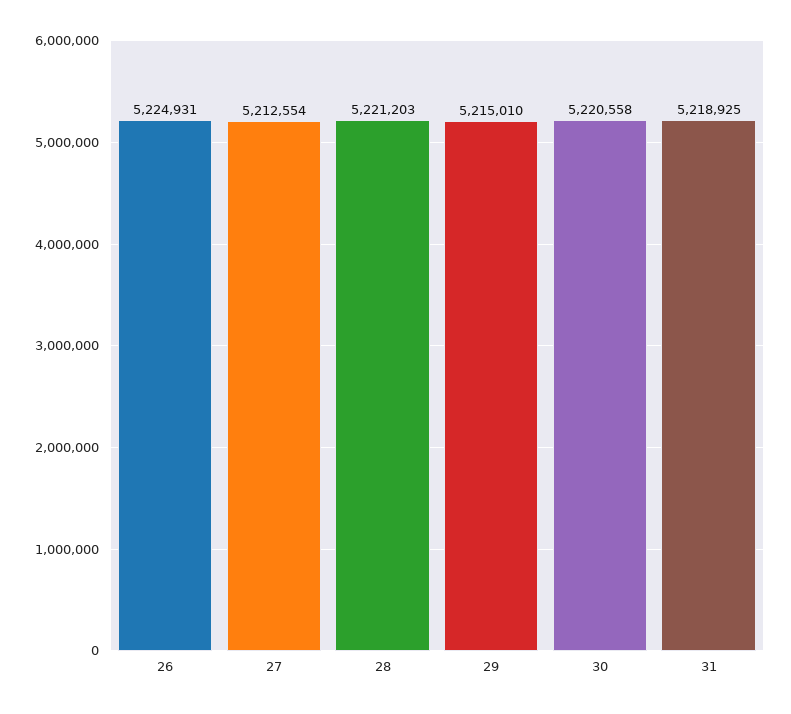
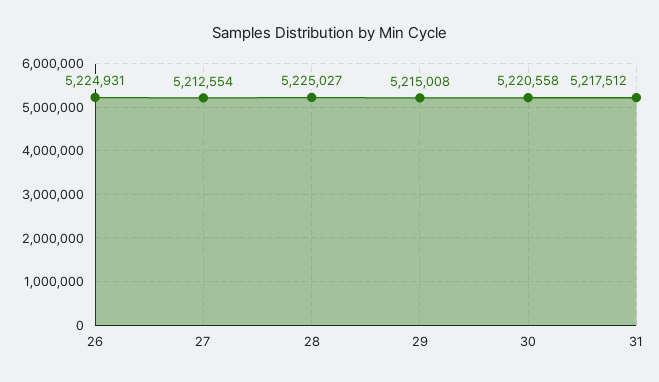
  {
    "26": 5224931,
    "27": 5212554,
-   "28": 5221203,
+   "28": 5225027,
-   "29": 5215010,
+   "29": 5215008,
    "30": 5220558,
-   "31": 5218925
+   "31": 5217512
  }

